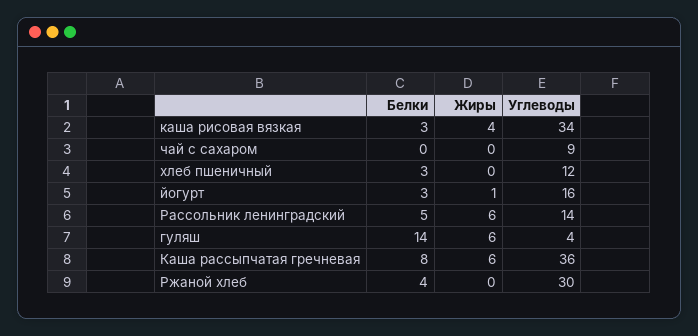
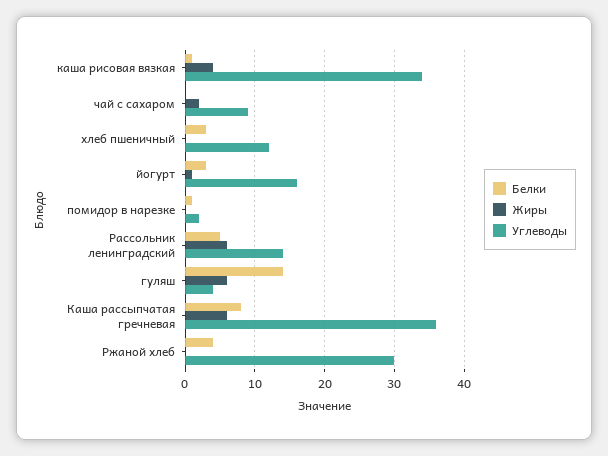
  {
    "Белки": {
-     "каша рисовая вязкая": 3,
+     "каша рисовая вязкая": 1,
      "чай с сахаром": 0,
      "хлеб пшеничный": 3,
      "йогурт": 3,
      "Рассольник ленинградский": 5,
      "гуляш": 14,
      "Каша рассыпчатая гречневая": 8,
-     "Ржаной хлеб": 4
+     "Ржаной хлеб": 4,
+     "помидор в нарезке": 1
    },
    "Жиры": {
      "каша рисовая вязкая": 4,
-     "чай с сахаром": 0,
+     "чай с сахаром": 2,
      "хлеб пшеничный": 0,
      "йогурт": 1,
      "Рассольник ленинградский": 6,
      "гуляш": 6,
      "Каша рассыпчатая гречневая": 6,
-     "Ржаной хлеб": 0
+     "Ржаной хлеб": 0,
+     "помидор в нарезке": 0
    },
    "Углеводы": {
      "каша рисовая вязкая": 34,
      "чай с сахаром": 9,
      "хлеб пшеничный": 12,
      "йогурт": 16,
      "Рассольник ленинградский": 14,
      "гуляш": 4,
      "Каша рассыпчатая гречневая": 36,
-     "Ржаной хлеб": 30
+     "Ржаной хлеб": 30,
+     "помидор в нарезке": 2
    }
  }

